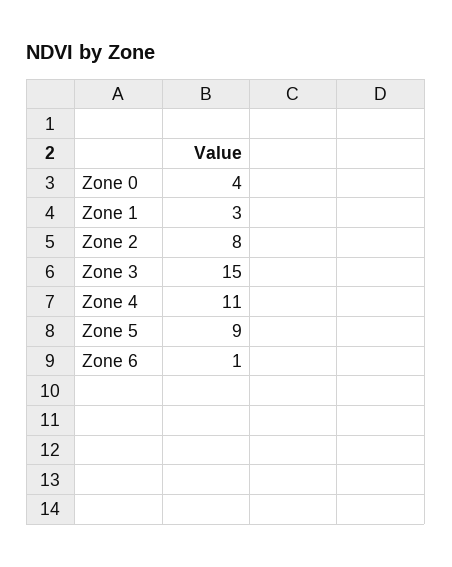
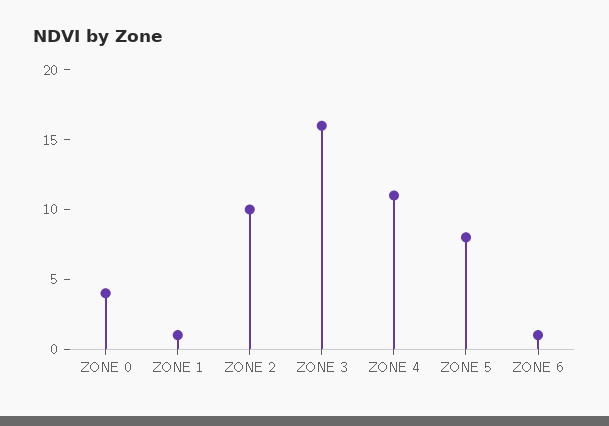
  {
    "Zone 0": 4,
-   "Zone 1": 3,
+   "Zone 1": 1,
-   "Zone 2": 8,
+   "Zone 2": 10,
-   "Zone 3": 15,
+   "Zone 3": 16,
    "Zone 4": 11,
-   "Zone 5": 9,
+   "Zone 5": 8,
    "Zone 6": 1
  }

